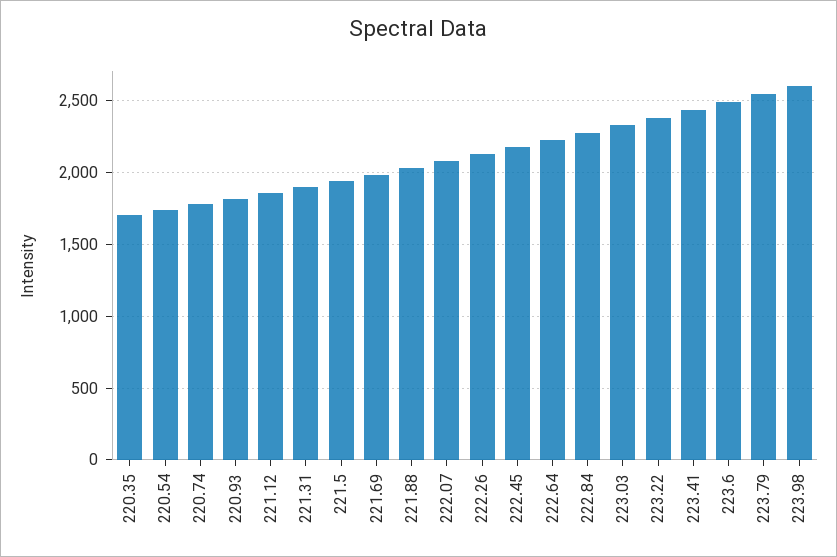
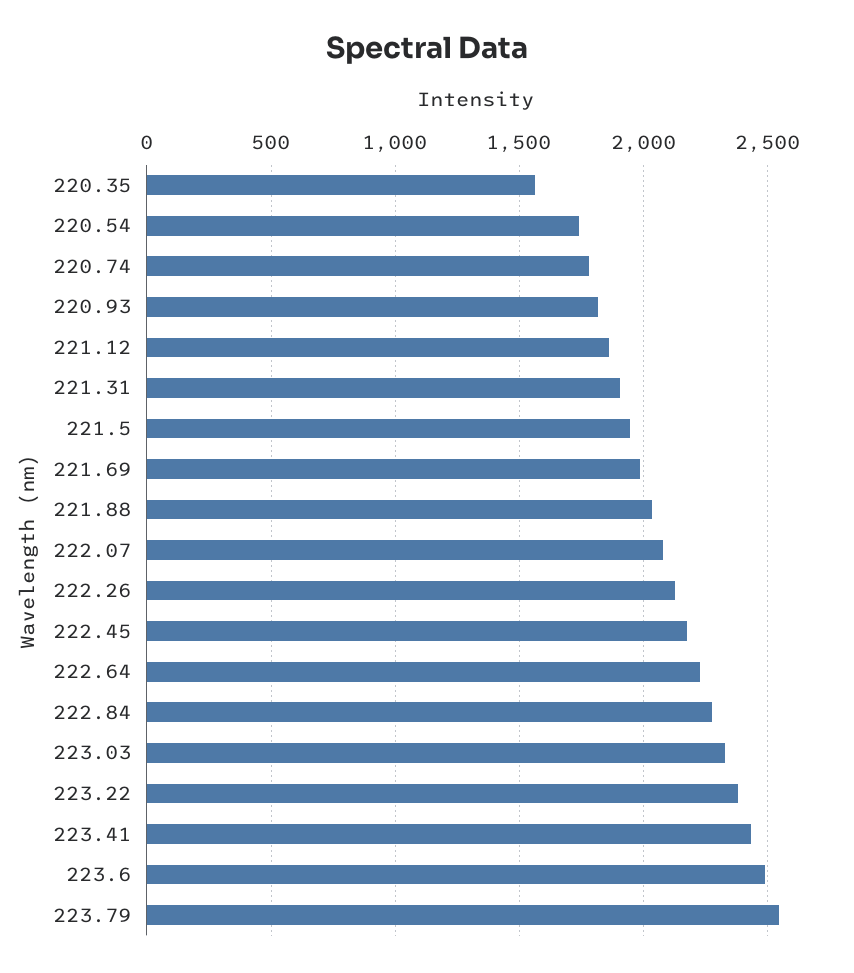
  {
-   "220.35": 1700,
+   "220.35": 1550,
    "220.54": 1750,
    "220.74": 1800,
    "220.93": 1800,
    "221.12": 1850,
    "221.31": 1900,
    "221.5": 1950,
    "221.69": 2000,
    "221.88": 2050,
    "222.07": 2100,
    "222.26": 2150,
    "222.45": 2200,
    "222.64": 2250,
    "222.84": 2300,
    "223.03": 2350,
    "223.22": 2400,
    "223.41": 2450,
    "223.6": 2500,
-   "223.79": 2550,
+   "223.79": 2550
-   "223.98": 2600
  }

